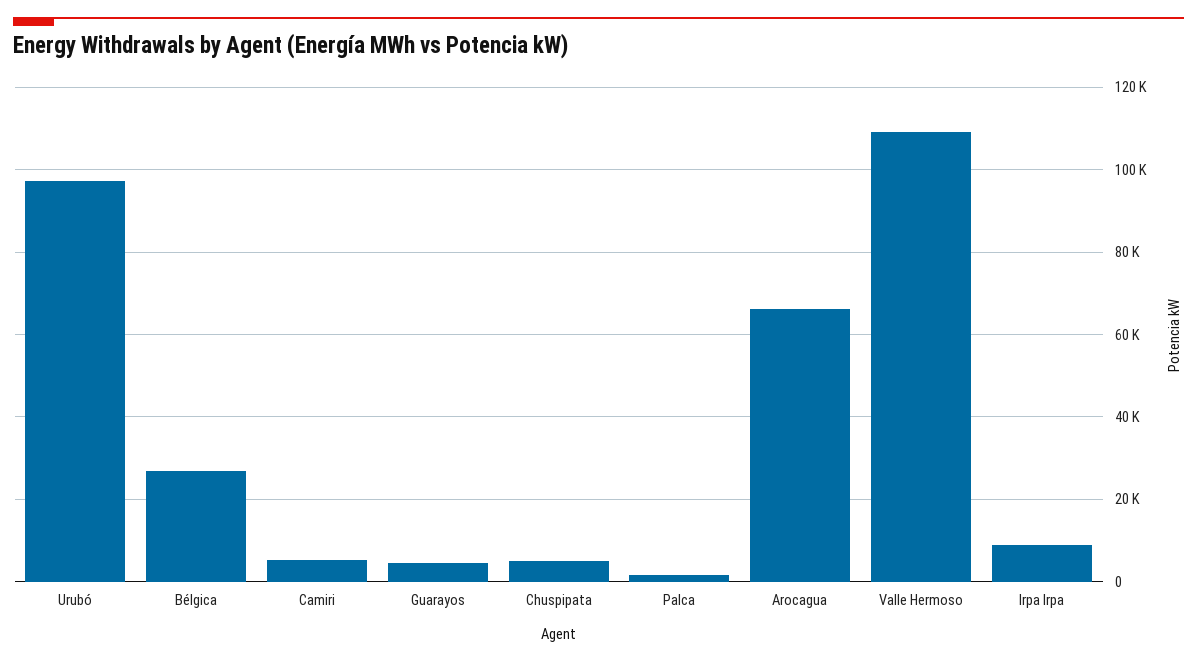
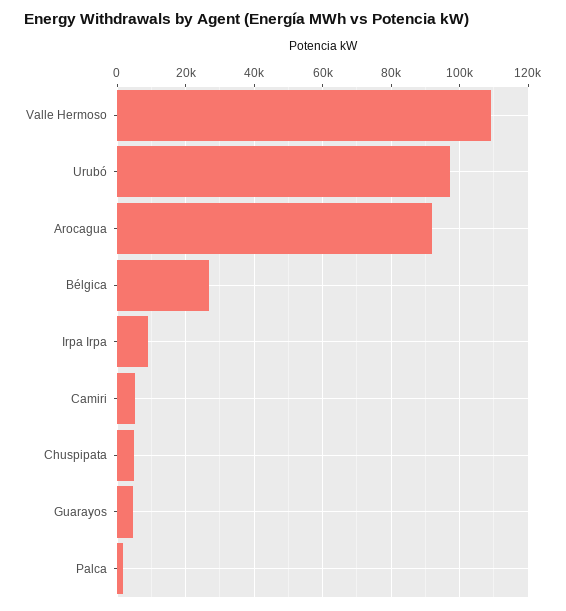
  {
    "Urubó": 98000,
    "Bélgica": 26000,
    "Camiri": 6000,
    "Guarayos": 4000,
    "Chuspipata": 4000,
    "Palca": 2000,
-   "Arocagua": 66000,
+   "Arocagua": 92000,
    "Valle Hermoso": 110000,
    "Irpa Irpa": 8000
  }

